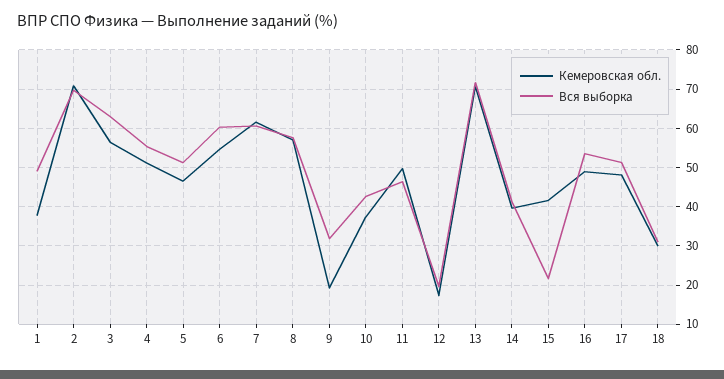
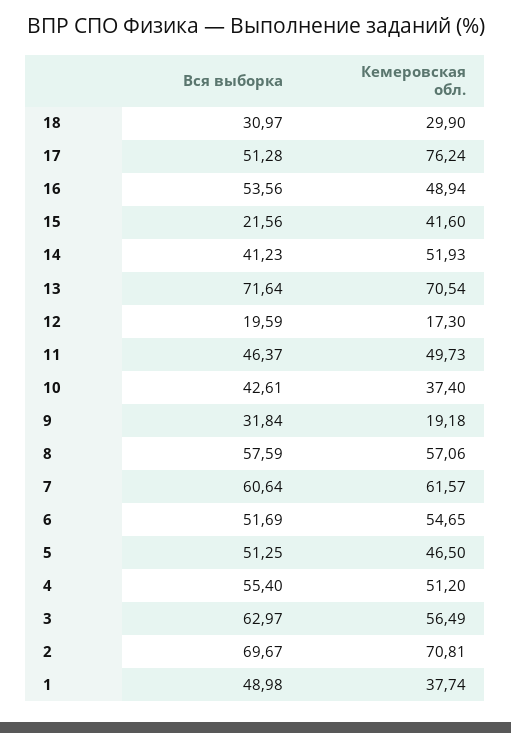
  {
    "Кемеровская обл.": {
      "1": 37.74,
      "2": 70.81,
      "3": 56.49,
      "4": 51.2,
      "5": 46.5,
      "6": 54.65,
      "7": 61.57,
      "8": 57.06,
      "9": 19.18,
      "10": 37.4,
      "11": 49.73,
      "12": 17.3,
      "13": 70.54,
-     "14": 40,
+     "14": 51.93,
      "15": 41.6,
      "16": 48.94,
-     "17": 48,
+     "17": 76.24,
      "18": 29.9
    },
    "Вся выборка": {
      "1": 48.98,
      "2": 69.67,
      "3": 62.97,
      "4": 55.4,
      "5": 51.25,
-     "6": 60,
+     "6": 51.69,
      "7": 60.64,
      "8": 57.59,
      "9": 31.84,
      "10": 42.61,
      "11": 46.37,
      "12": 19.59,
      "13": 71.64,
      "14": 41.23,
      "15": 21.56,
      "16": 53.56,
      "17": 51.28,
      "18": 30.97
    }
  }

